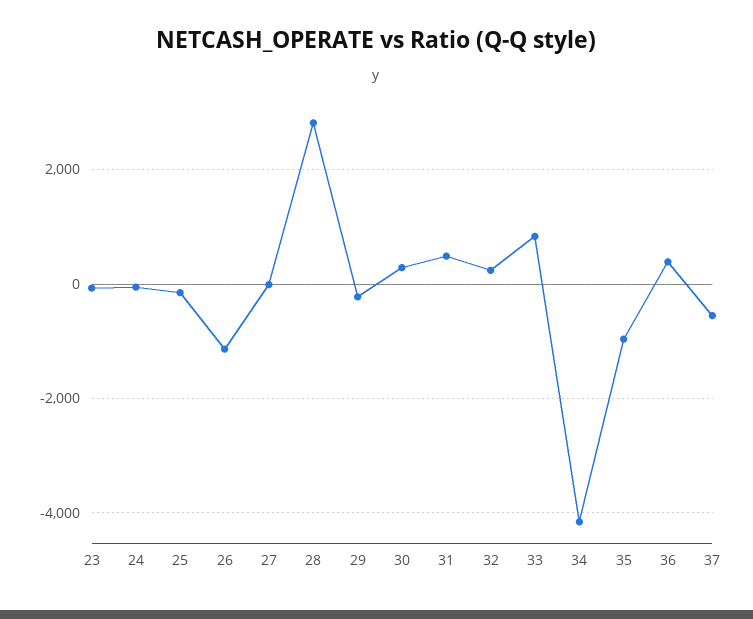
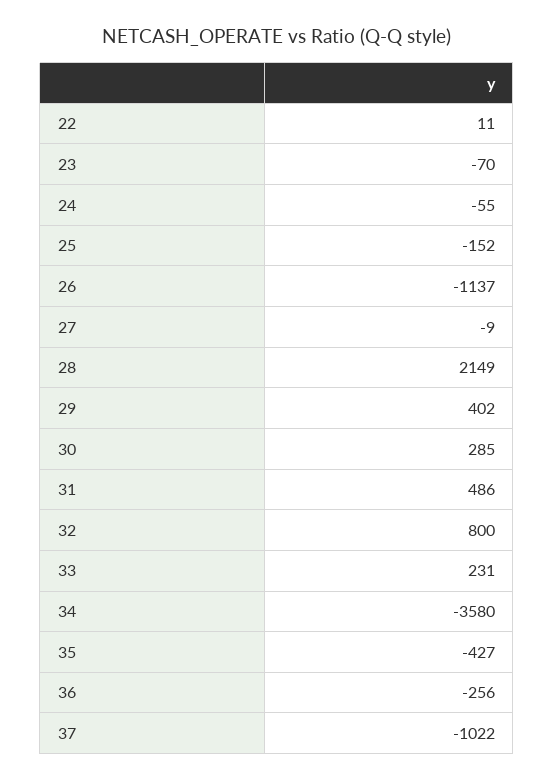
  {
    "23": -70,
    "24": -55,
    "25": -152,
    "26": -1137,
    "27": -9,
-   "28": 2800,
+   "28": 2149,
-   "29": -200,
+   "29": 402,
    "30": 285,
    "31": 486,
-   "32": 200,
+   "32": 800,
-   "33": 800,
+   "33": 231,
-   "34": -4200,
+   "34": -3580,
-   "35": -1000,
+   "35": -427,
-   "36": 400,
+   "36": -256,
-   "37": -600
+   "37": -1022,
+   "22": 11
  }

